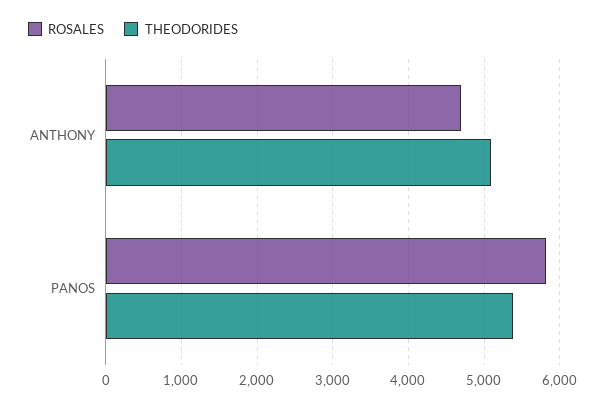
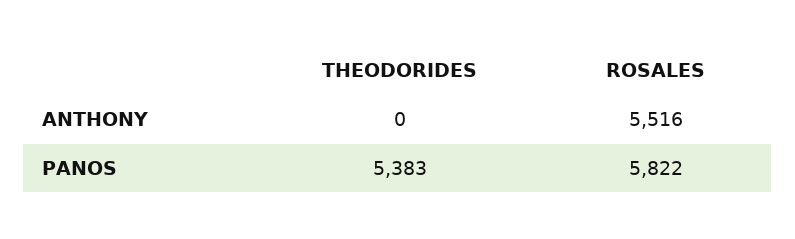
  {
    "ROSALES": {
-     "ANTHONY": 4700,
+     "ANTHONY": 5516,
      "PANOS": 5822
    },
    "THEODORIDES": {
-     "ANTHONY": 5100,
+     "ANTHONY": 0,
      "PANOS": 5383
    }
  }

